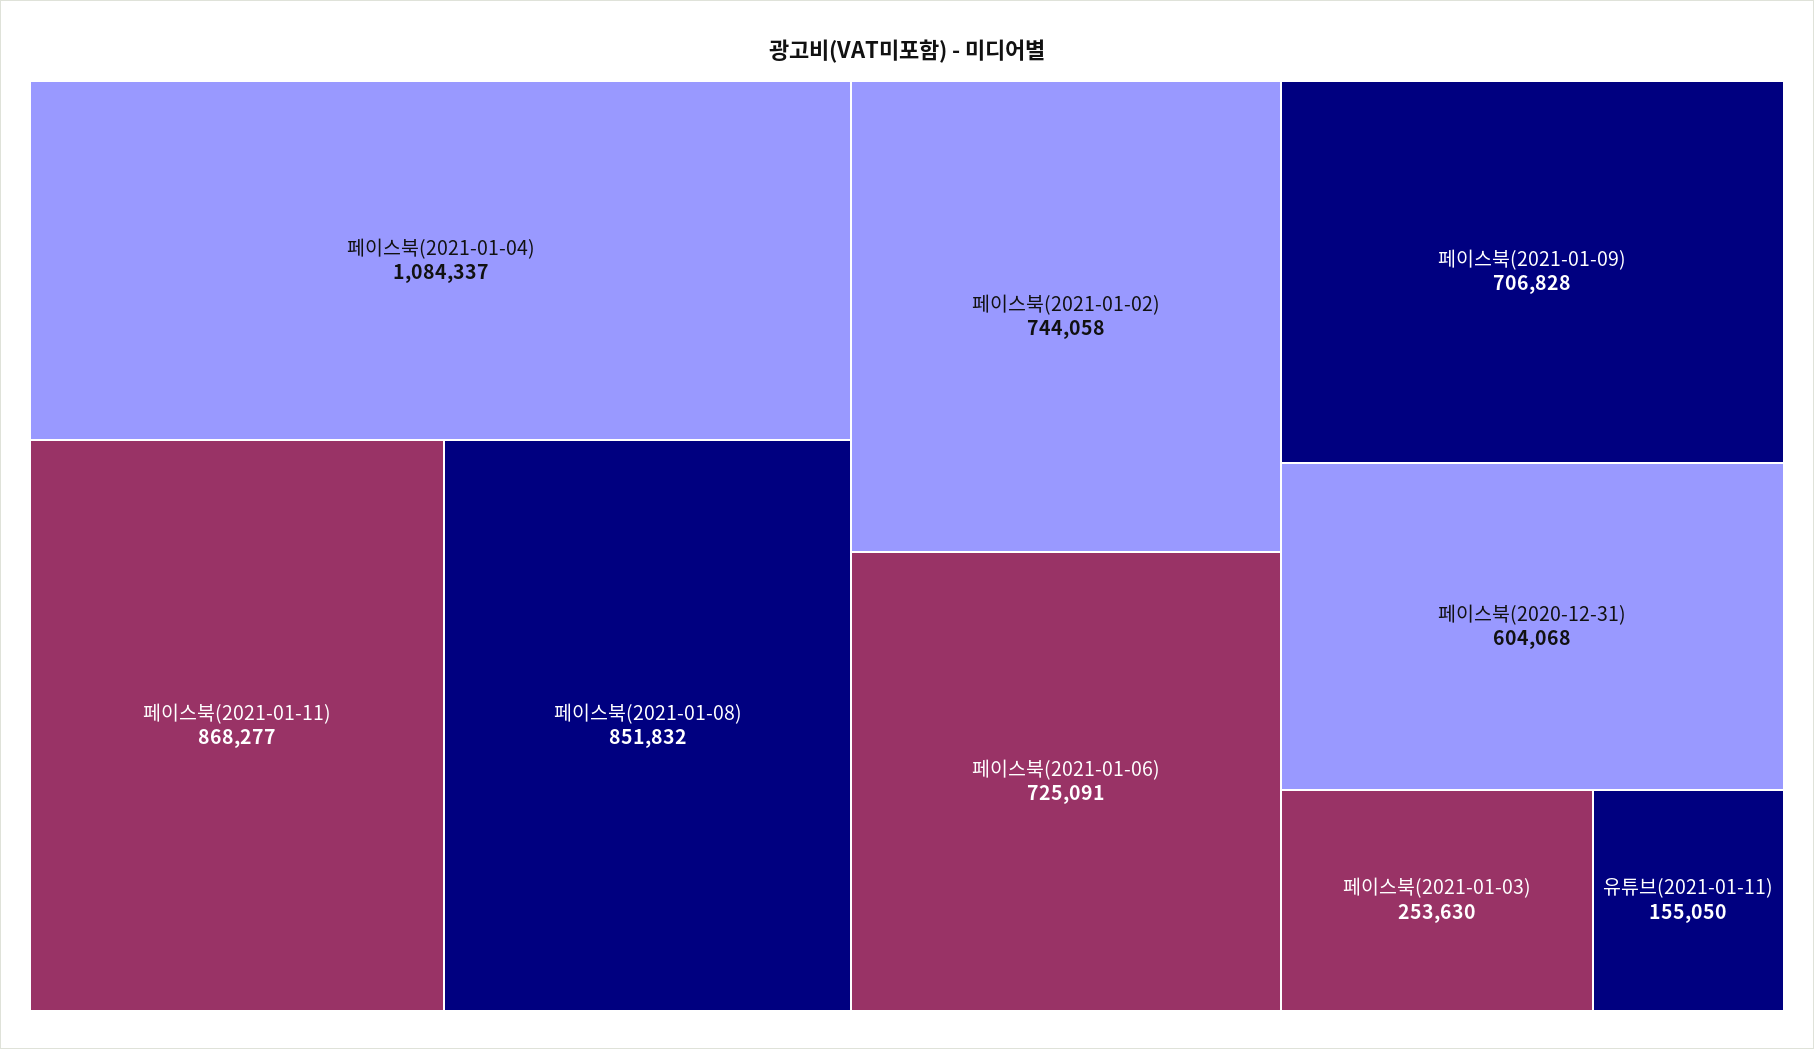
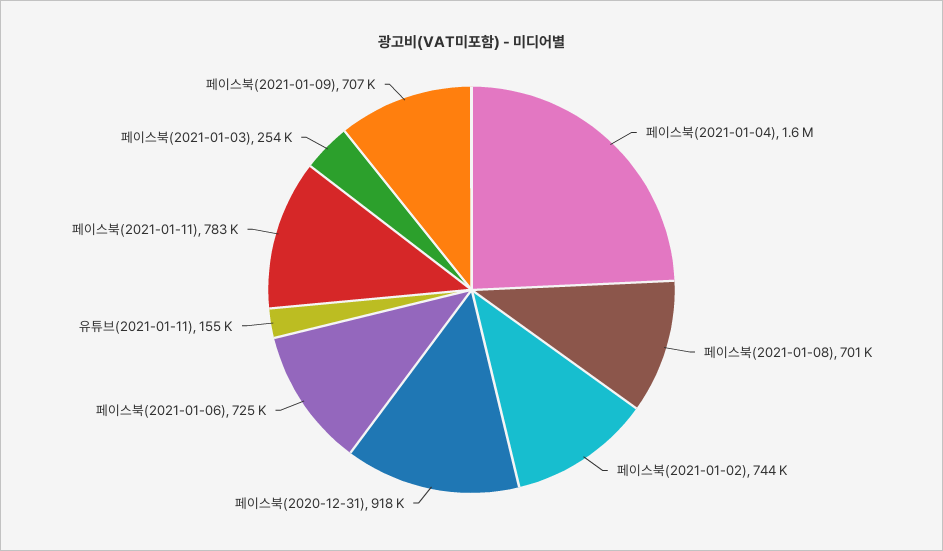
  {
-   "페이스북(2021-01-04)": 1084337,
+   "페이스북(2021-01-04)": 1600000,
-   "페이스북(2021-01-11)": 868277,
+   "페이스북(2021-01-11)": 783000,
-   "페이스북(2021-01-08)": 851832,
+   "페이스북(2021-01-08)": 701000,
    "페이스북(2021-01-02)": 744058,
    "페이스북(2021-01-06)": 725091,
    "페이스북(2021-01-09)": 706828,
-   "페이스북(2020-12-31)": 604068,
+   "페이스북(2020-12-31)": 918000,
    "페이스북(2021-01-03)": 253630,
    "유튜브(2021-01-11)": 155050
  }

